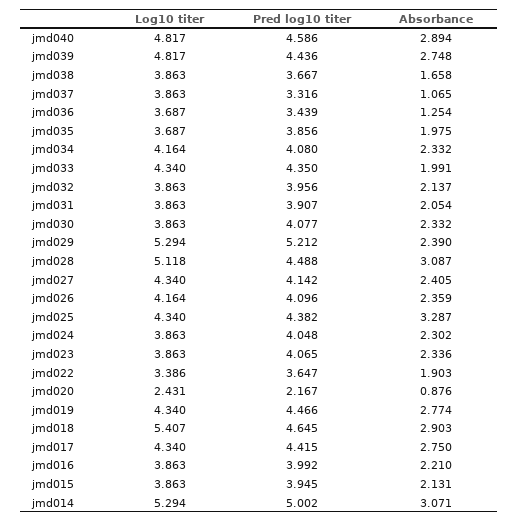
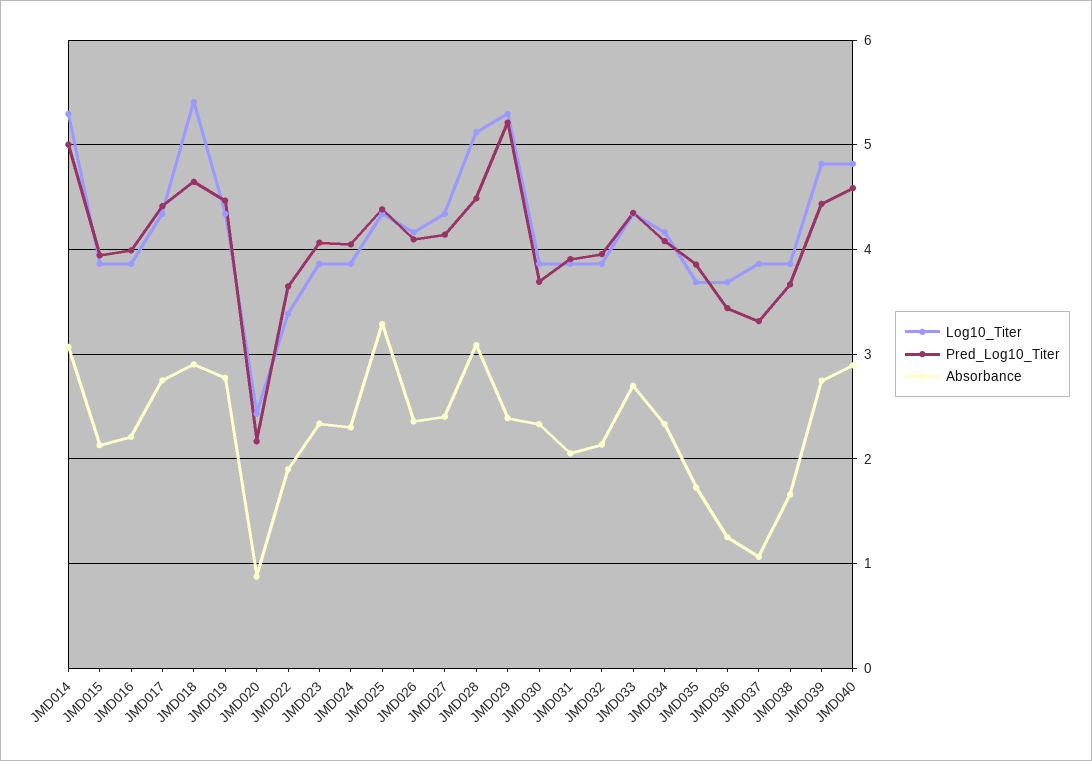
  {
    "Log10 titer": {
      "jmd040": 4.817,
      "jmd039": 4.817,
      "jmd038": 3.863,
      "jmd037": 3.863,
      "jmd036": 3.687,
      "jmd035": 3.687,
      "jmd034": 4.164,
      "jmd033": 4.34,
      "jmd032": 3.863,
      "jmd031": 3.863,
      "jmd030": 3.863,
      "jmd029": 5.294,
      "jmd028": 5.118,
      "jmd027": 4.34,
      "jmd026": 4.164,
      "jmd025": 4.34,
      "jmd024": 3.863,
      "jmd023": 3.863,
      "jmd022": 3.386,
      "jmd020": 2.431,
      "jmd019": 4.34,
      "jmd018": 5.407,
      "jmd017": 4.34,
      "jmd016": 3.863,
      "jmd015": 3.863,
      "jmd014": 5.294
    },
    "Pred log10 titer": {
      "jmd040": 4.586,
      "jmd039": 4.436,
      "jmd038": 3.667,
      "jmd037": 3.316,
      "jmd036": 3.439,
      "jmd035": 3.856,
      "jmd034": 4.08,
      "jmd033": 4.35,
      "jmd032": 3.956,
      "jmd031": 3.907,
-     "jmd030": 4.077,
+     "jmd030": 3.7,
      "jmd029": 5.212,
      "jmd028": 4.488,
      "jmd027": 4.142,
      "jmd026": 4.096,
      "jmd025": 4.382,
      "jmd024": 4.048,
      "jmd023": 4.065,
      "jmd022": 3.647,
      "jmd020": 2.167,
      "jmd019": 4.466,
      "jmd018": 4.645,
      "jmd017": 4.415,
      "jmd016": 3.992,
      "jmd015": 3.945,
      "jmd014": 5.002
    },
    "Absorbance": {
      "jmd040": 2.894,
      "jmd039": 2.748,
      "jmd038": 1.658,
      "jmd037": 1.065,
      "jmd036": 1.254,
-     "jmd035": 1.975,
+     "jmd035": 1.7,
      "jmd034": 2.332,
-     "jmd033": 1.991,
+     "jmd033": 2.7,
      "jmd032": 2.137,
      "jmd031": 2.054,
      "jmd030": 2.332,
      "jmd029": 2.39,
      "jmd028": 3.087,
      "jmd027": 2.405,
      "jmd026": 2.359,
      "jmd025": 3.287,
      "jmd024": 2.302,
      "jmd023": 2.336,
      "jmd022": 1.903,
      "jmd020": 0.876,
      "jmd019": 2.774,
      "jmd018": 2.903,
      "jmd017": 2.75,
      "jmd016": 2.21,
      "jmd015": 2.131,
      "jmd014": 3.071
    }
  }

